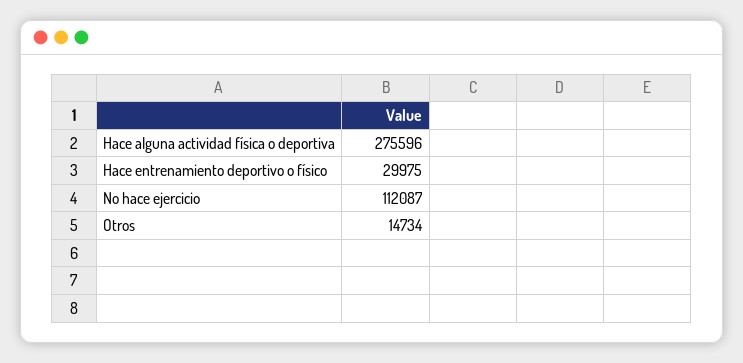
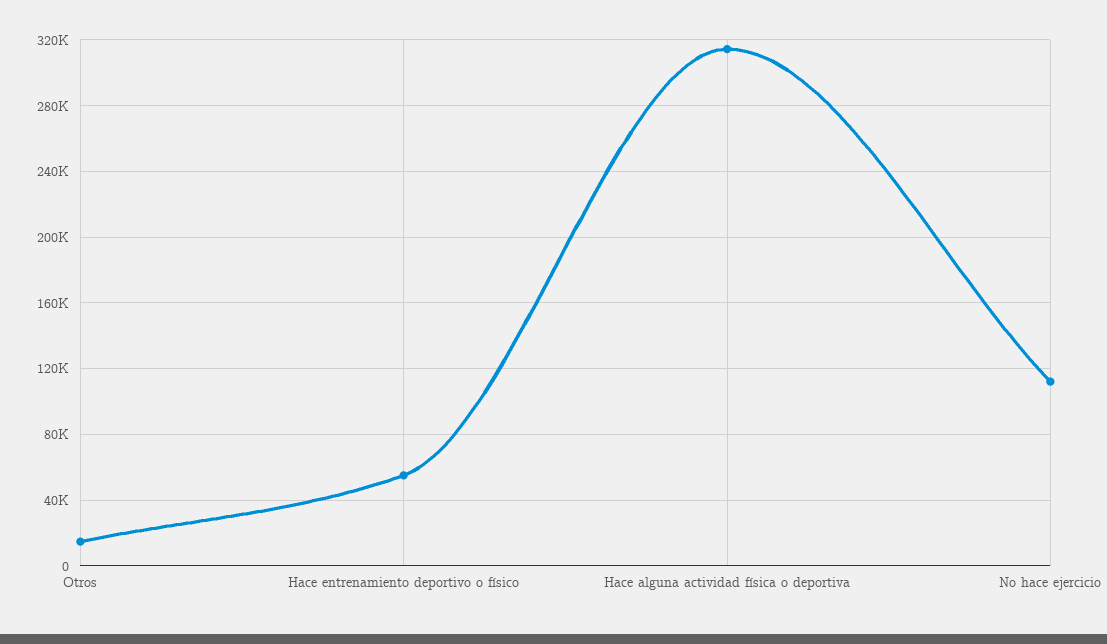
  {
-   "Hace alguna actividad física o deportiva": 275596,
+   "Hace alguna actividad física o deportiva": 315000,
-   "Hace entrenamiento deportivo o físico": 29975,
+   "Hace entrenamiento deportivo o físico": 55000,
    "No hace ejercicio": 112087,
    "Otros": 14734
  }

